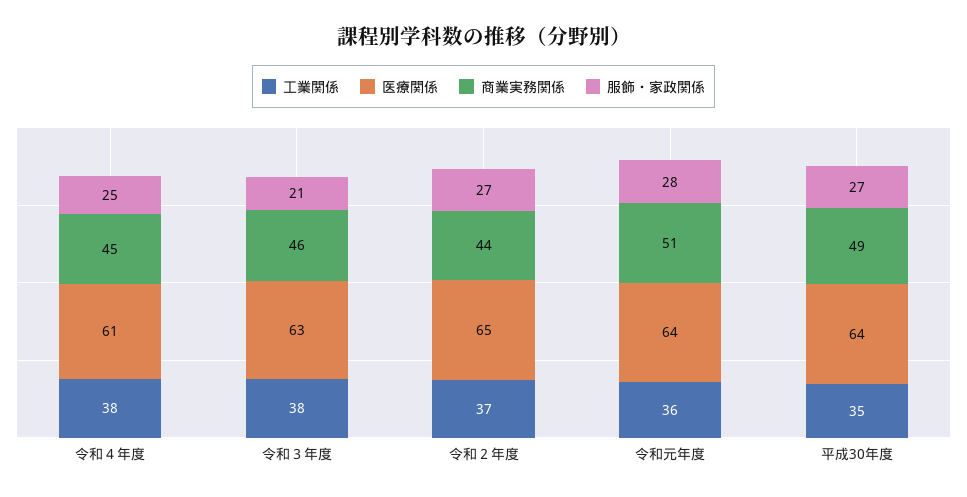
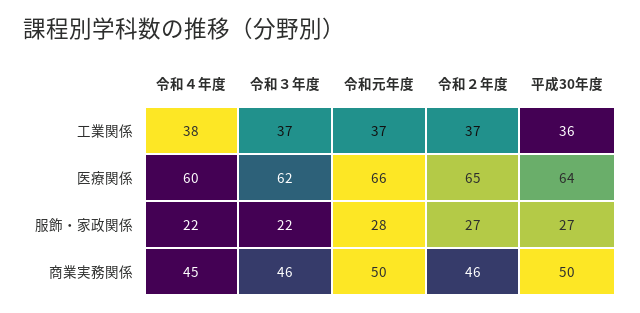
  {
    "工業関係": {
      "令和４年度": 38,
-     "令和３年度": 38,
+     "令和３年度": 37,
      "令和２年度": 37,
-     "令和元年度": 36,
+     "令和元年度": 37,
-     "平成30年度": 35
+     "平成30年度": 36
    },
    "医療関係": {
-     "令和４年度": 61,
+     "令和４年度": 60,
-     "令和３年度": 63,
+     "令和３年度": 62,
      "令和２年度": 65,
-     "令和元年度": 64,
+     "令和元年度": 66,
      "平成30年度": 64
    },
    "商業実務関係": {
      "令和４年度": 45,
      "令和３年度": 46,
-     "令和２年度": 44,
+     "令和２年度": 46,
-     "令和元年度": 51,
+     "令和元年度": 50,
-     "平成30年度": 49
+     "平成30年度": 50
    },
    "服飾・家政関係": {
-     "令和４年度": 25,
+     "令和４年度": 22,
-     "令和３年度": 21,
+     "令和３年度": 22,
      "令和２年度": 27,
      "令和元年度": 28,
      "平成30年度": 27
    }
  }

